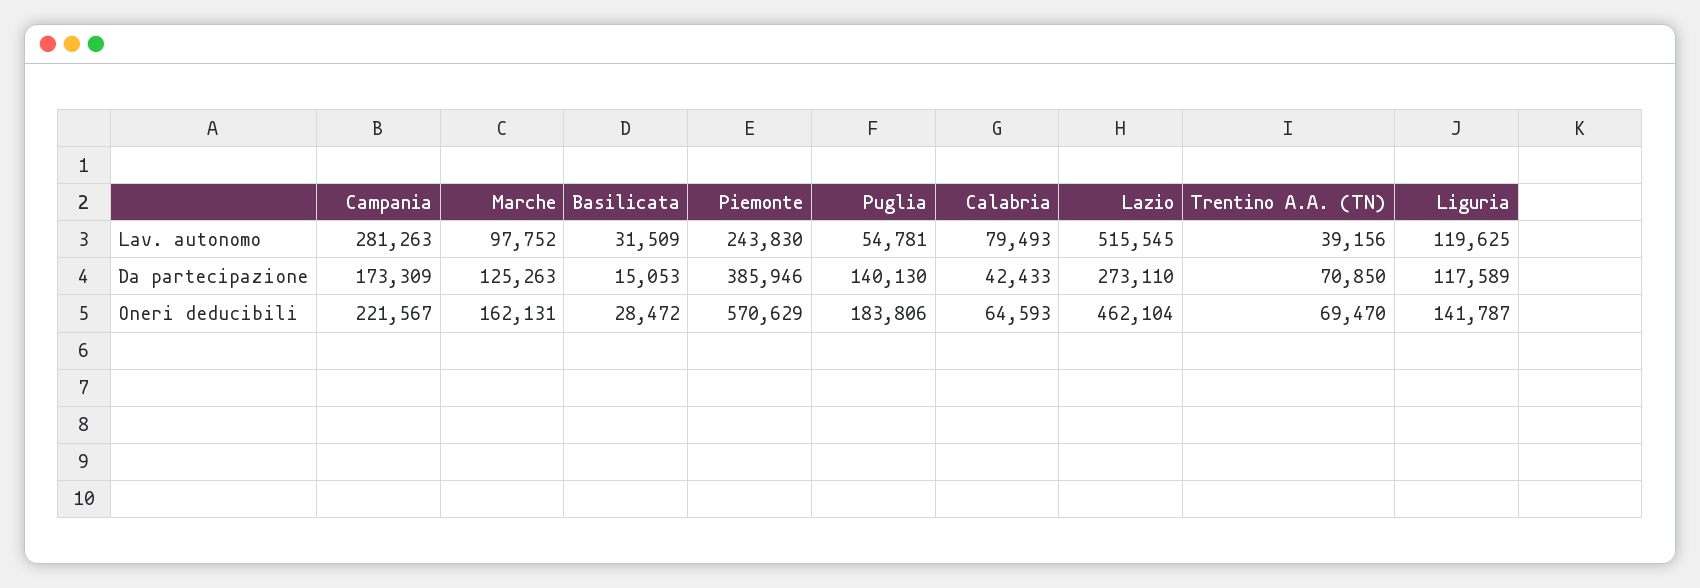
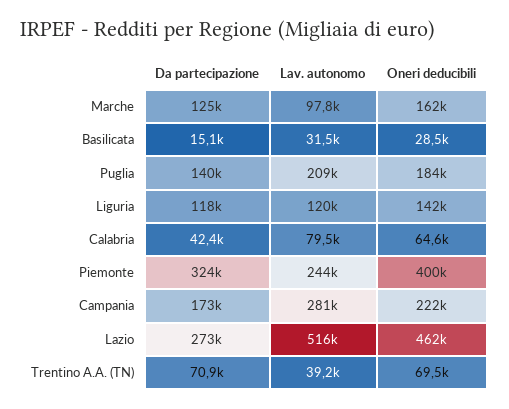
  {
    "Campania": {
      "Lav. autonomo": 281263,
      "Da partecipazione": 173309,
      "Oneri deducibili": 221567
    },
    "Marche": {
      "Lav. autonomo": 97752,
      "Da partecipazione": 125263,
      "Oneri deducibili": 162131
    },
    "Basilicata": {
      "Lav. autonomo": 31509,
      "Da partecipazione": 15053,
      "Oneri deducibili": 28472
    },
    "Piemonte": {
      "Lav. autonomo": 243830,
-     "Da partecipazione": 385946,
+     "Da partecipazione": 324000,
-     "Oneri deducibili": 570629
+     "Oneri deducibili": 400000
    },
    "Puglia": {
-     "Lav. autonomo": 54781,
+     "Lav. autonomo": 209000,
      "Da partecipazione": 140130,
      "Oneri deducibili": 183806
    },
    "Calabria": {
      "Lav. autonomo": 79493,
      "Da partecipazione": 42433,
      "Oneri deducibili": 64593
    },
    "Lazio": {
      "Lav. autonomo": 515545,
      "Da partecipazione": 273110,
      "Oneri deducibili": 462104
    },
    "Trentino A.A. (TN)": {
      "Lav. autonomo": 39156,
      "Da partecipazione": 70850,
      "Oneri deducibili": 69470
    },
    "Liguria": {
      "Lav. autonomo": 119625,
      "Da partecipazione": 117589,
      "Oneri deducibili": 141787
    }
  }

